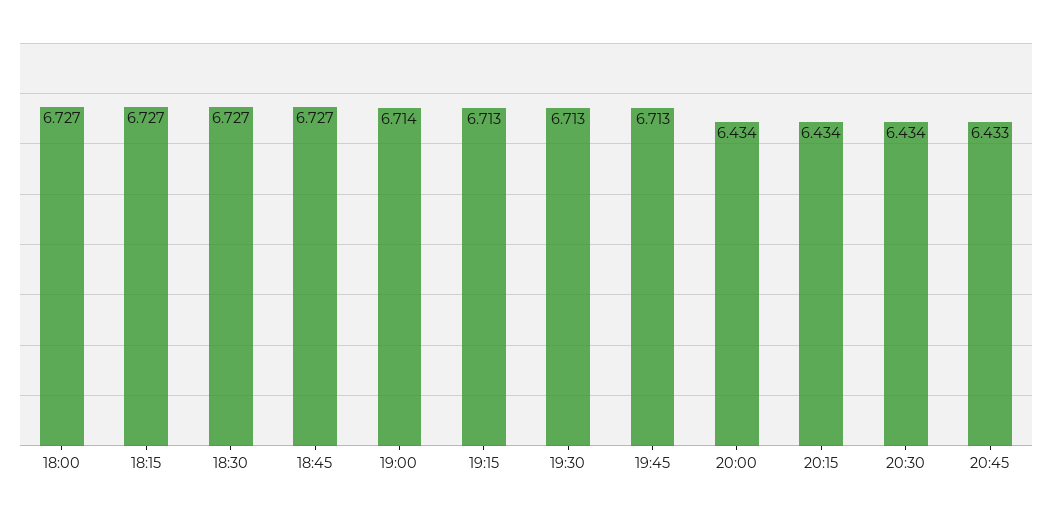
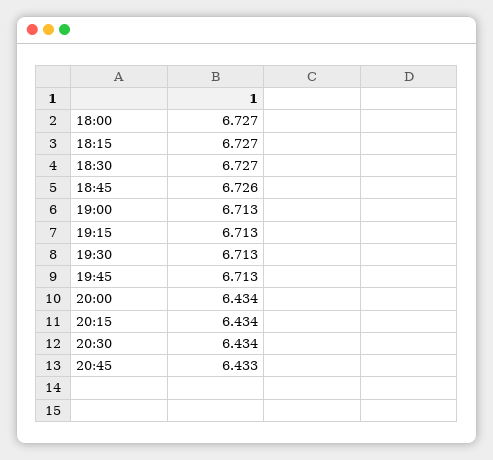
  {
    "18:00": 6.727,
    "18:15": 6.727,
    "18:30": 6.727,
-   "18:45": 6.727,
+   "18:45": 6.726,
-   "19:00": 6.714,
+   "19:00": 6.713,
    "19:15": 6.713,
    "19:30": 6.713,
    "19:45": 6.713,
    "20:00": 6.434,
    "20:15": 6.434,
    "20:30": 6.434,
    "20:45": 6.433
  }

